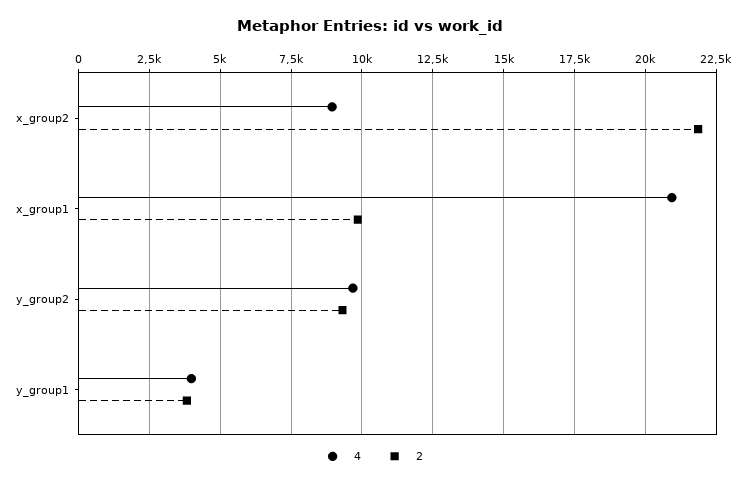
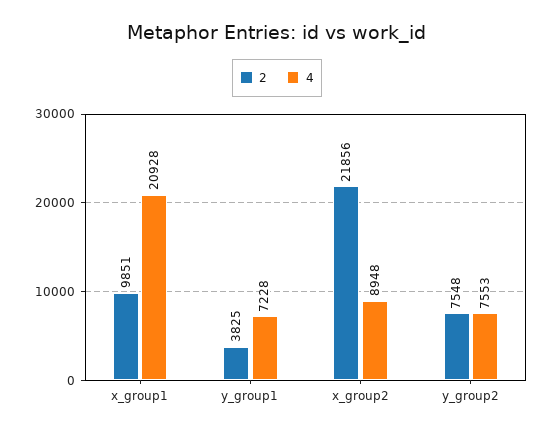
  {
    "4": {
      "x_group2": 8948,
      "x_group1": 20928,
-     "y_group2": 9750,
+     "y_group2": 7553,
-     "y_group1": 4000
+     "y_group1": 7228
    },
    "2": {
      "x_group2": 21856,
      "x_group1": 9851,
-     "y_group2": 9250,
+     "y_group2": 7548,
      "y_group1": 3825
    }
  }

